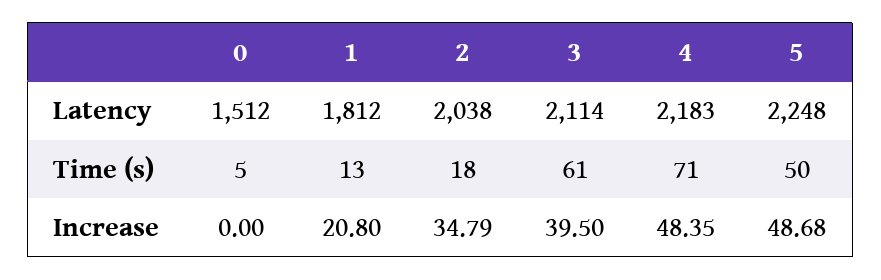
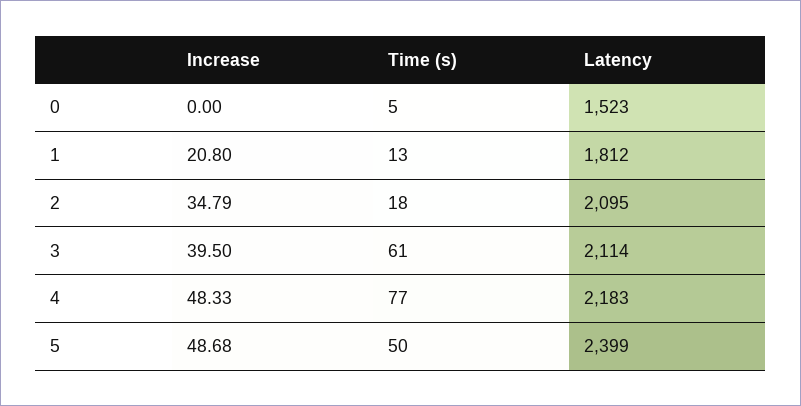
  {
    "0": {
-     "Latency": 1512,
+     "Latency": 1523,
      "Time (s)": 5,
      "Increase": 0
    },
    "1": {
      "Latency": 1812,
      "Time (s)": 13,
      "Increase": 20.8
    },
    "2": {
-     "Latency": 2038,
+     "Latency": 2095,
      "Time (s)": 18,
      "Increase": 34.79
    },
    "3": {
      "Latency": 2114,
      "Time (s)": 61,
      "Increase": 39.5
    },
    "4": {
      "Latency": 2183,
-     "Time (s)": 71,
+     "Time (s)": 77,
-     "Increase": 48.35
+     "Increase": 48.33
    },
    "5": {
-     "Latency": 2248,
+     "Latency": 2399,
      "Time (s)": 50,
      "Increase": 48.68
    }
  }

